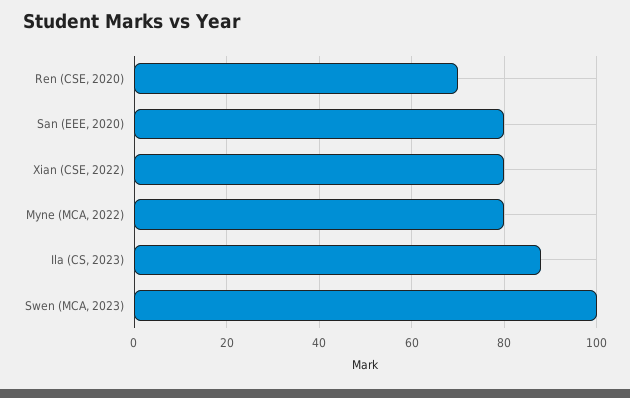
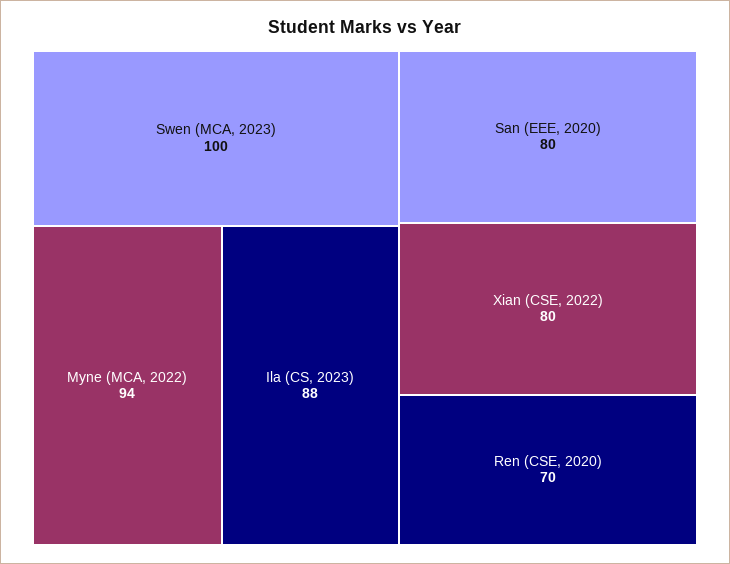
  {
    "Ren (CSE, 2020)": 70,
    "San (EEE, 2020)": 80,
    "Xian (CSE, 2022)": 80,
-   "Myne (MCA, 2022)": 80,
+   "Myne (MCA, 2022)": 94,
    "Ila (CS, 2023)": 88,
    "Swen (MCA, 2023)": 100
  }

